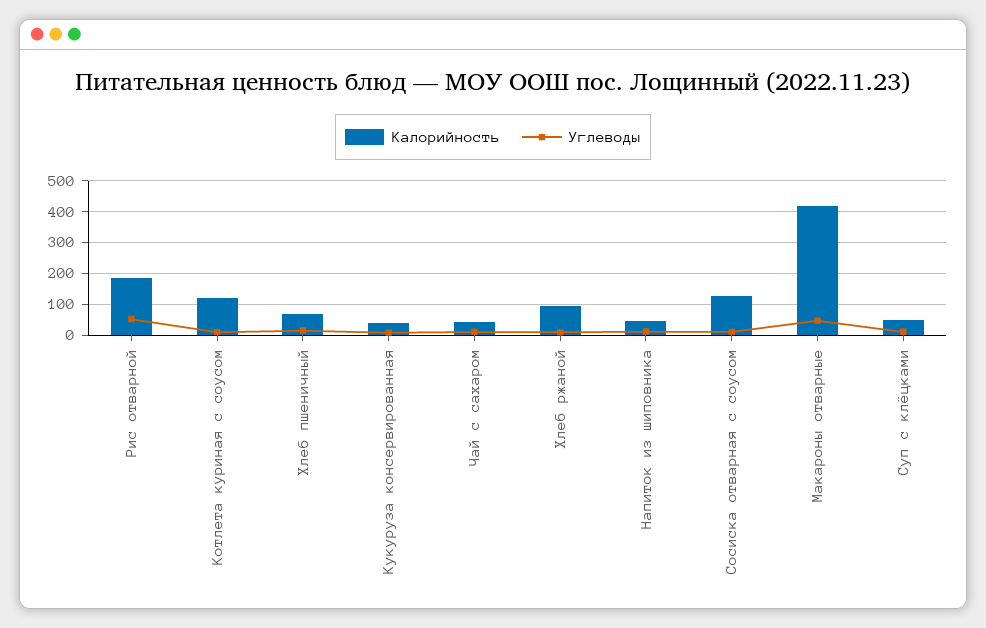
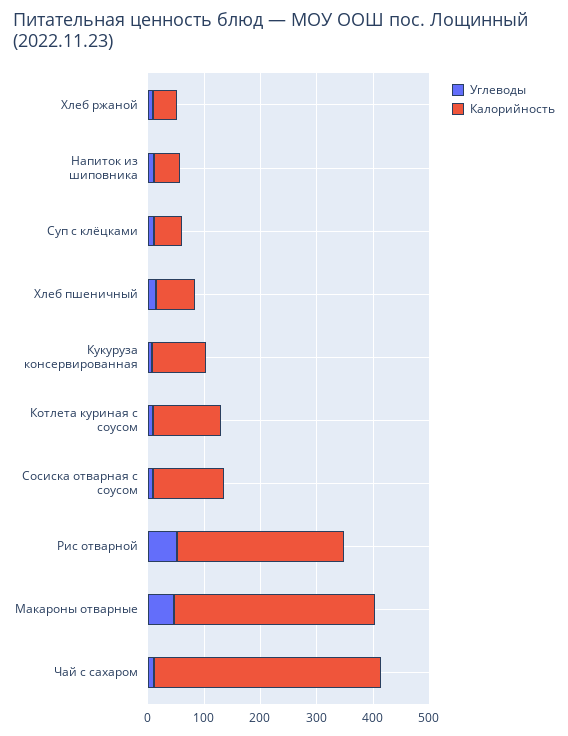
  {
    "Калорийность": {
-     "Рис отварной": 180,
+     "Рис отварной": 300,
      "Котлета куриная с соусом": 120,
      "Хлеб пшеничный": 60,
-     "Кукуруза консервированная": 40,
+     "Кукуруза консервированная": 100,
-     "Чай с сахаром": 40,
+     "Чай с сахаром": 400,
-     "Хлеб ржаной": 100,
+     "Хлеб ржаной": 40,
      "Напиток из шиповника": 40,
      "Сосиска отварная с соусом": 120,
-     "Макароны отварные": 420,
+     "Макароны отварные": 360,
      "Суп с клёцками": 40
    },
    "Углеводы": {
      "Рис отварной": 60,
      "Котлета куриная с соусом": 0,
      "Хлеб пшеничный": 20,
      "Кукуруза консервированная": 0,
      "Чай с сахаром": 20,
      "Хлеб ржаной": 0,
      "Напиток из шиповника": 20,
      "Сосиска отварная с соусом": 20,
      "Макароны отварные": 40,
      "Суп с клёцками": 20
    }
  }

